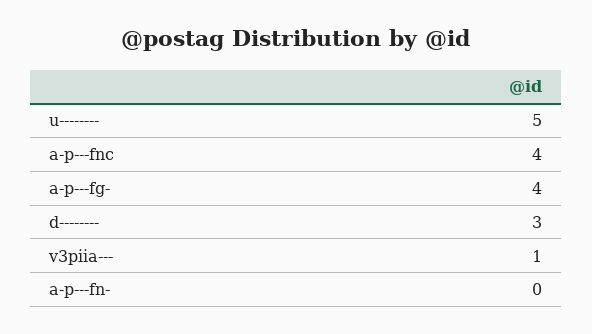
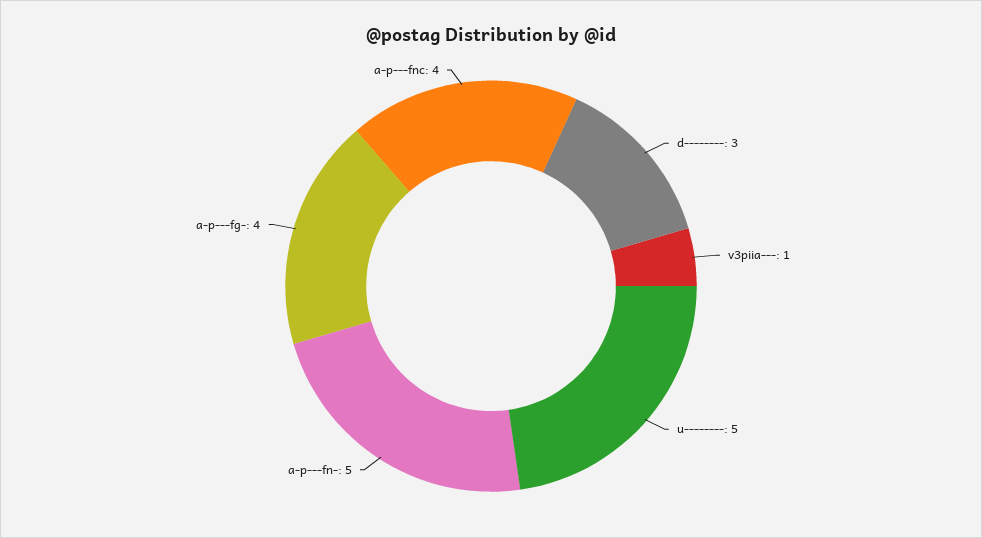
  {
    "u--------": 5,
    "a-p---fnc": 4,
    "a-p---fg-": 4,
    "d--------": 3,
    "v3piia---": 1,
-   "a-p---fn-": 0
+   "a-p---fn-": 5
  }

